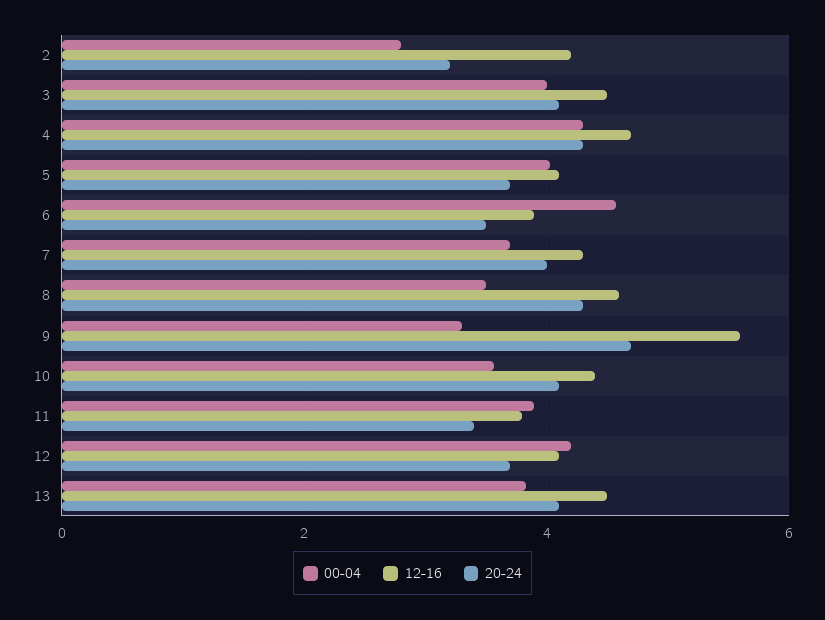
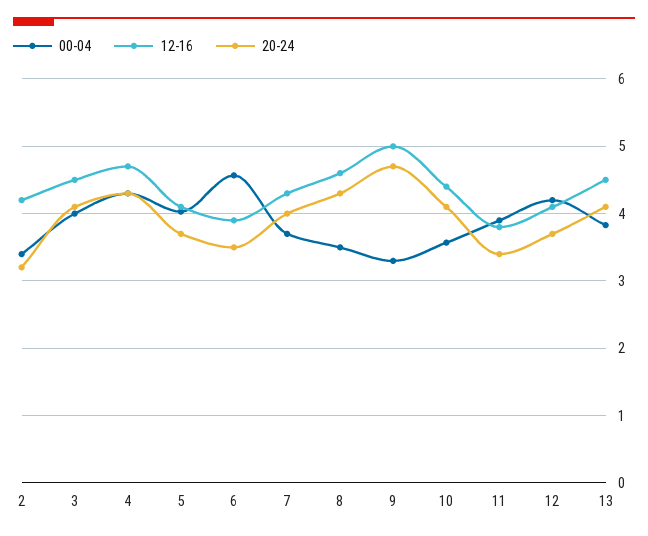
  {
    "00-04": {
-     "2": 2.8,
+     "2": 3.4,
      "3": 4,
      "4": 4.3,
      "5": 4,
      "6": 4.6,
      "7": 3.7,
      "8": 3.5,
      "9": 3.3,
      "10": 3.6,
      "11": 3.9,
      "12": 4.2,
      "13": 3.8
    },
    "12-16": {
      "2": 4.2,
      "3": 4.5,
      "4": 4.7,
      "5": 4.1,
      "6": 3.9,
      "7": 4.3,
      "8": 4.6,
-     "9": 5.6,
+     "9": 5,
      "10": 4.4,
      "11": 3.8,
      "12": 4.1,
      "13": 4.5
    },
    "20-24": {
      "2": 3.2,
      "3": 4.1,
      "4": 4.3,
      "5": 3.7,
      "6": 3.5,
      "7": 4,
      "8": 4.3,
      "9": 4.7,
      "10": 4.1,
      "11": 3.4,
      "12": 3.7,
      "13": 4.1
    }
  }

